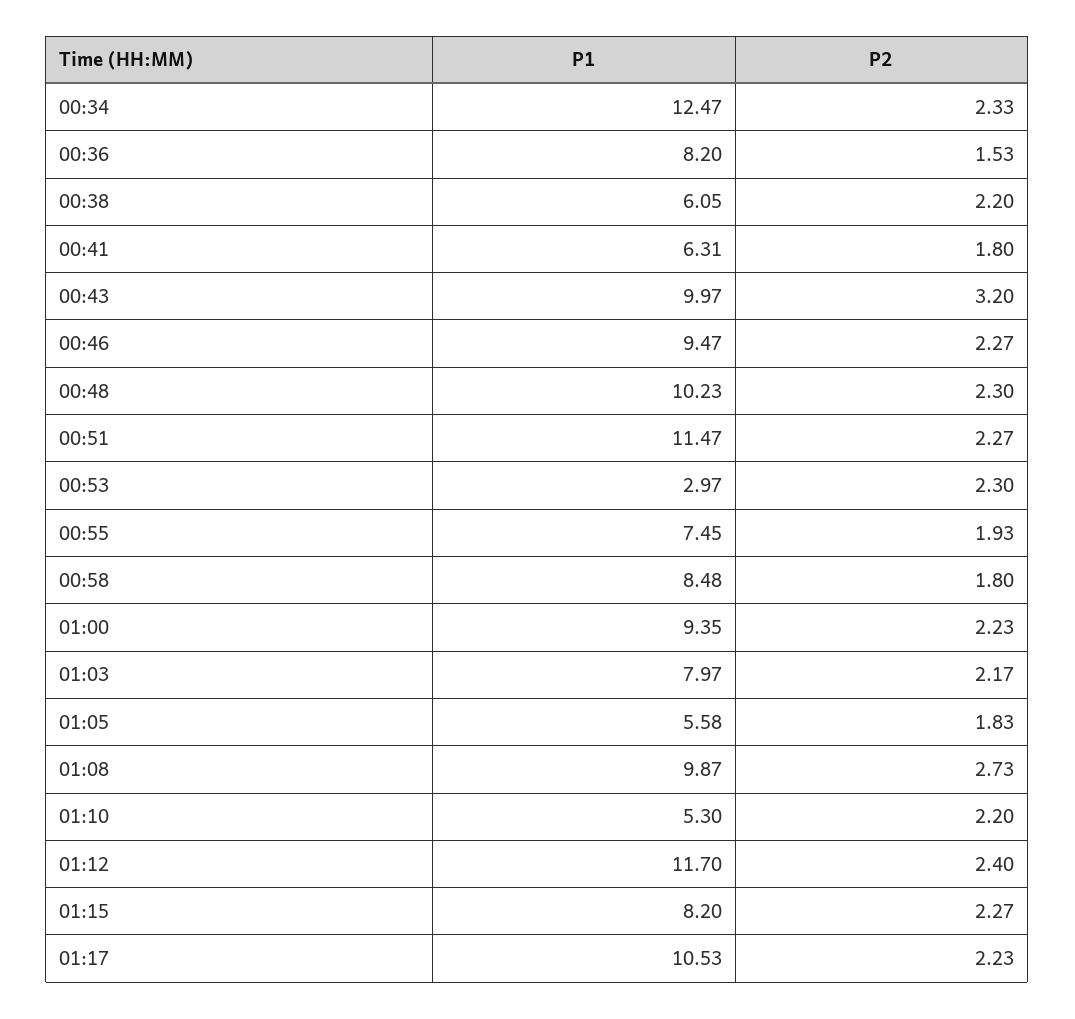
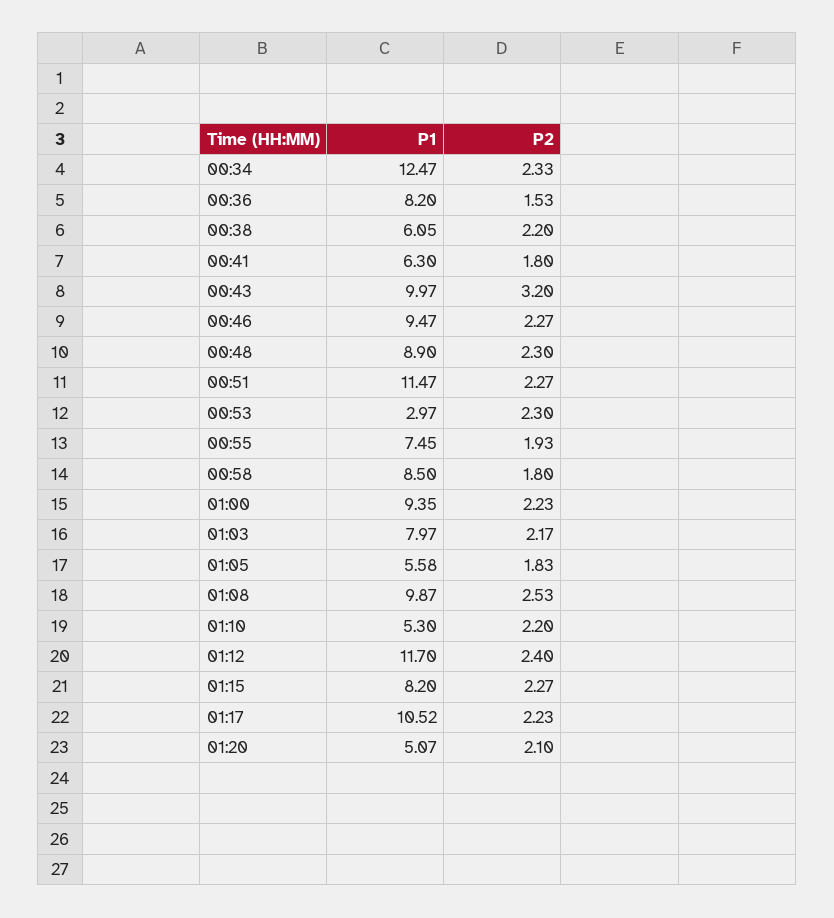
  {
    "P1": {
      "00:34": 12.47,
      "00:36": 8.2,
      "00:38": 6.05,
-     "00:41": 6.31,
+     "00:41": 6.3,
      "00:43": 9.97,
      "00:46": 9.47,
-     "00:48": 10.23,
+     "00:48": 8.9,
      "00:51": 11.47,
      "00:53": 2.97,
      "00:55": 7.45,
-     "00:58": 8.48,
+     "00:58": 8.5,
      "01:00": 9.35,
      "01:03": 7.97,
      "01:05": 5.58,
      "01:08": 9.87,
      "01:10": 5.3,
      "01:12": 11.7,
      "01:15": 8.2,
-     "01:17": 10.53
+     "01:17": 10.52,
+     "01:20": 5.07
    },
    "P2": {
      "00:34": 2.33,
      "00:36": 1.53,
      "00:38": 2.2,
      "00:41": 1.8,
      "00:43": 3.2,
      "00:46": 2.27,
      "00:48": 2.3,
      "00:51": 2.27,
      "00:53": 2.3,
      "00:55": 1.93,
      "00:58": 1.8,
      "01:00": 2.23,
      "01:03": 2.17,
      "01:05": 1.83,
-     "01:08": 2.73,
+     "01:08": 2.53,
      "01:10": 2.2,
      "01:12": 2.4,
      "01:15": 2.27,
-     "01:17": 2.23
+     "01:17": 2.23,
+     "01:20": 2.1
    }
  }

